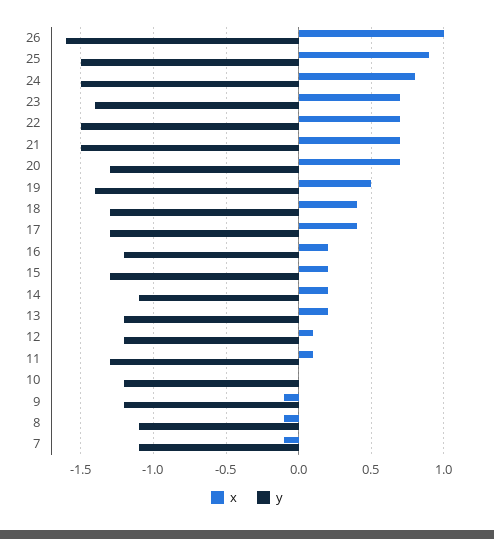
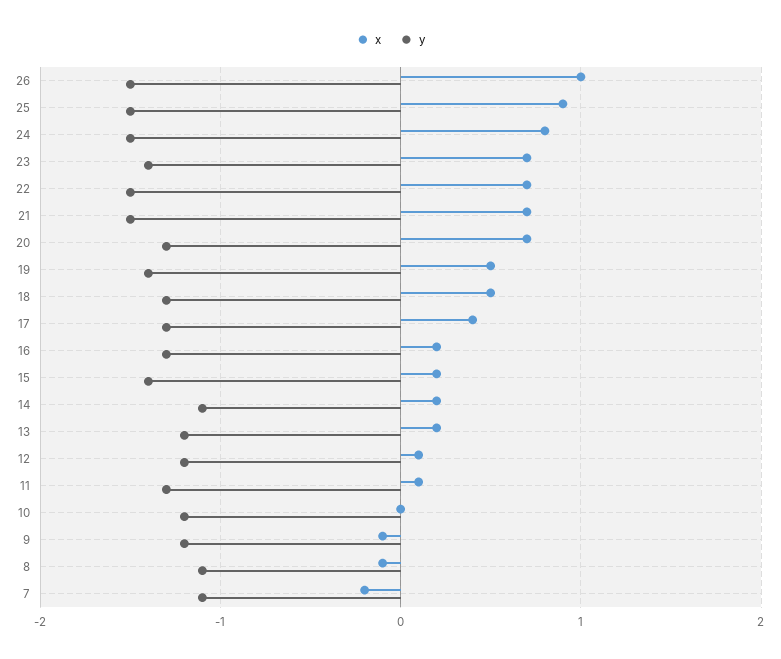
  {
    "x": {
      "26": 1,
      "25": 0.9,
      "24": 0.8,
      "23": 0.7,
      "22": 0.7,
      "21": 0.7,
      "20": 0.7,
      "19": 0.5,
-     "18": 0.4,
+     "18": 0.5,
      "17": 0.4,
      "16": 0.2,
      "15": 0.2,
      "14": 0.2,
      "13": 0.2,
      "12": 0.1,
      "11": 0.1,
      "10": 0,
      "9": -0.1,
      "8": -0.1,
-     "7": -0.1
+     "7": -0.2
    },
    "y": {
-     "26": -1.6,
+     "26": -1.5,
      "25": -1.5,
      "24": -1.5,
      "23": -1.4,
      "22": -1.5,
      "21": -1.5,
      "20": -1.3,
      "19": -1.4,
      "18": -1.3,
      "17": -1.3,
-     "16": -1.2,
+     "16": -1.3,
-     "15": -1.3,
+     "15": -1.4,
      "14": -1.1,
      "13": -1.2,
      "12": -1.2,
      "11": -1.3,
      "10": -1.2,
      "9": -1.2,
      "8": -1.1,
      "7": -1.1
    }
  }

